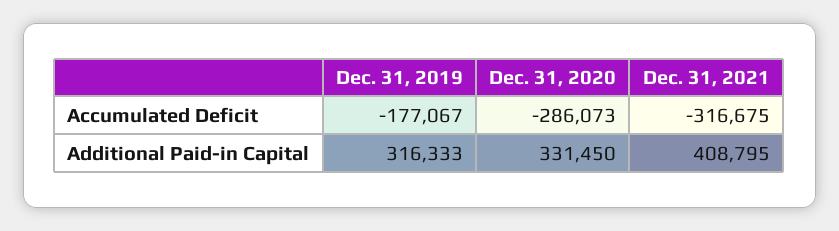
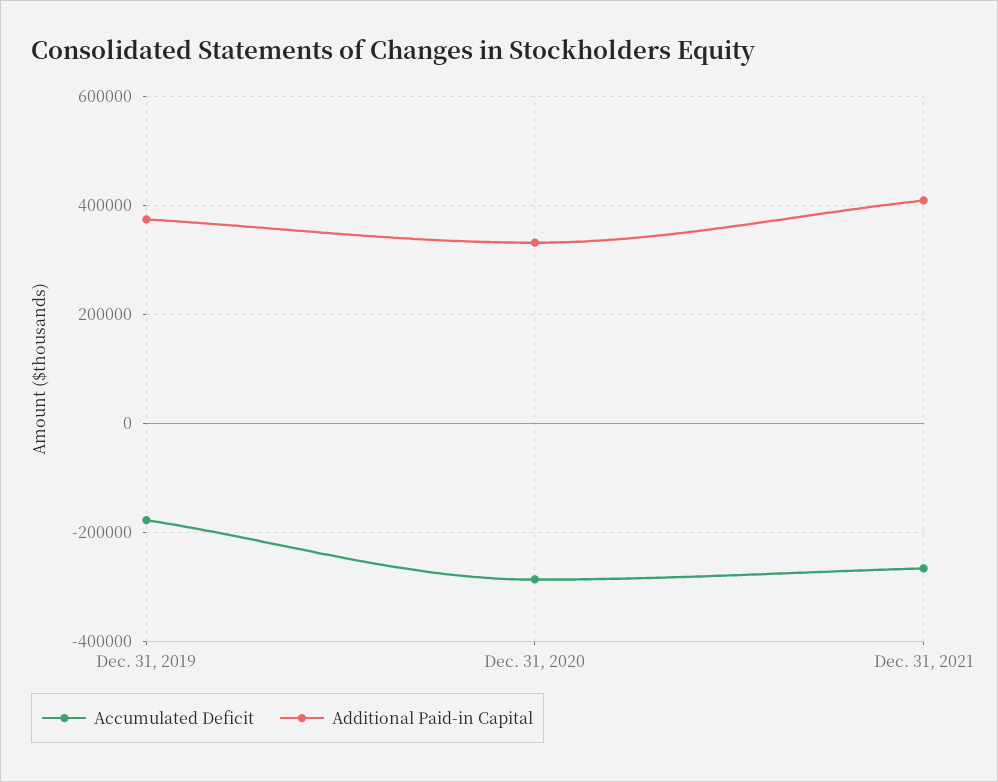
  {
    "Accumulated Deficit": {
      "Dec. 31, 2019": -177067,
      "Dec. 31, 2020": -286073,
-     "Dec. 31, 2021": -316675
+     "Dec. 31, 2021": -260000
    },
    "Additional Paid-in Capital": {
-     "Dec. 31, 2019": 316333,
+     "Dec. 31, 2019": 380000,
      "Dec. 31, 2020": 331450,
      "Dec. 31, 2021": 408795
    }
  }

